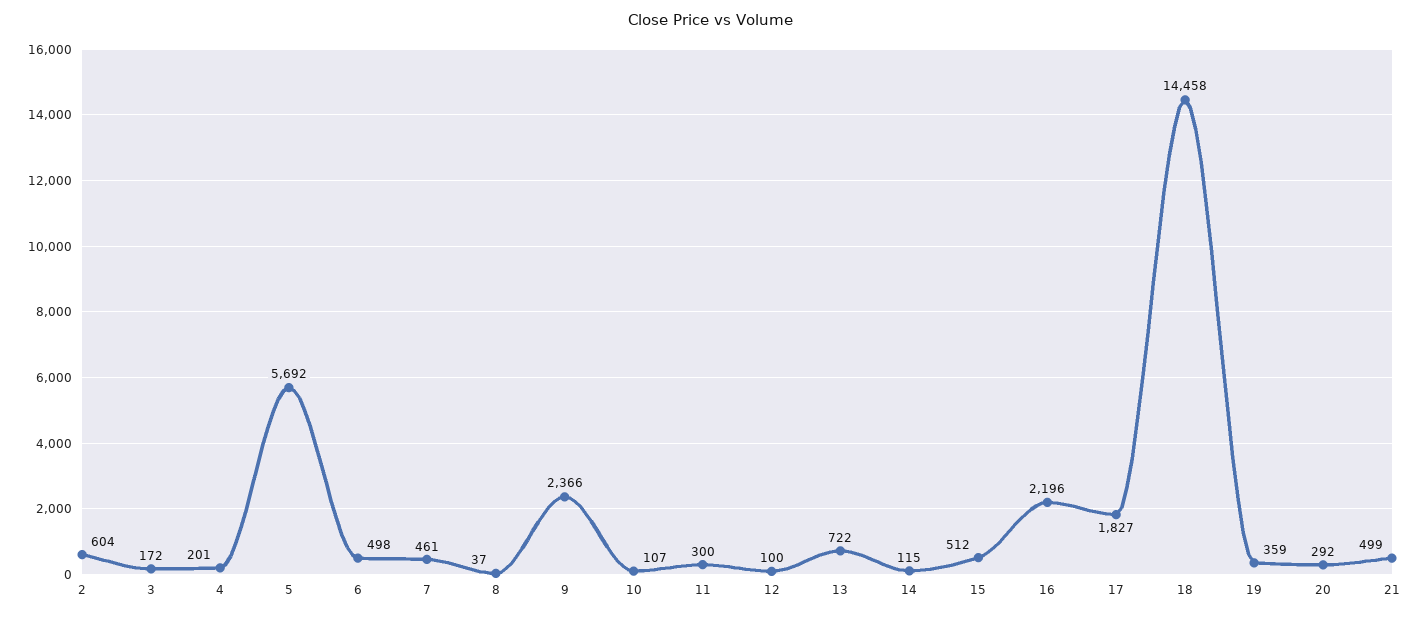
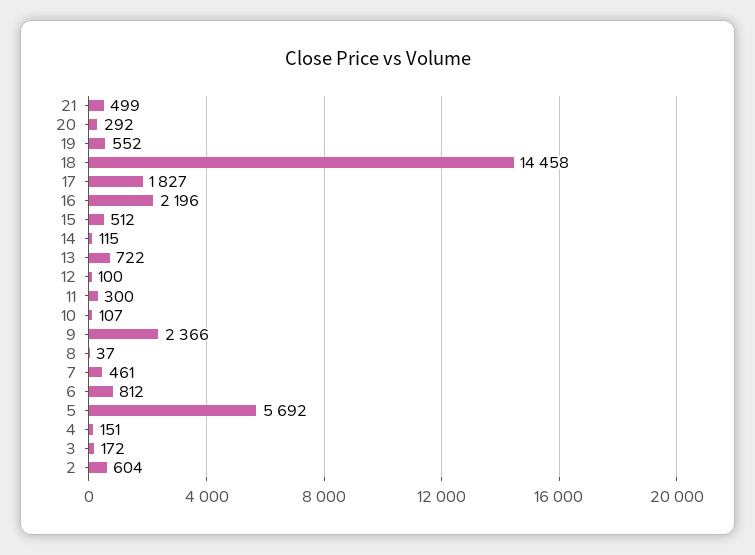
  {
    "2": 604,
    "3": 172,
-   "4": 201,
+   "4": 151,
    "5": 5692,
-   "6": 498,
+   "6": 812,
    "7": 461,
    "8": 37,
    "9": 2366,
    "10": 107,
    "11": 300,
    "12": 100,
    "13": 722,
    "14": 115,
    "15": 512,
    "16": 2196,
    "17": 1827,
    "18": 14458,
-   "19": 359,
+   "19": 552,
    "20": 292,
    "21": 499
  }

